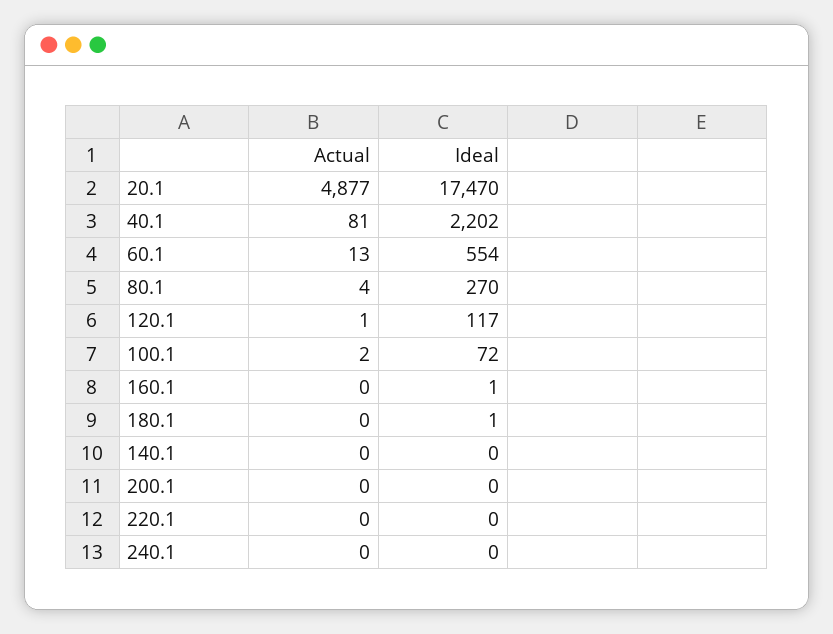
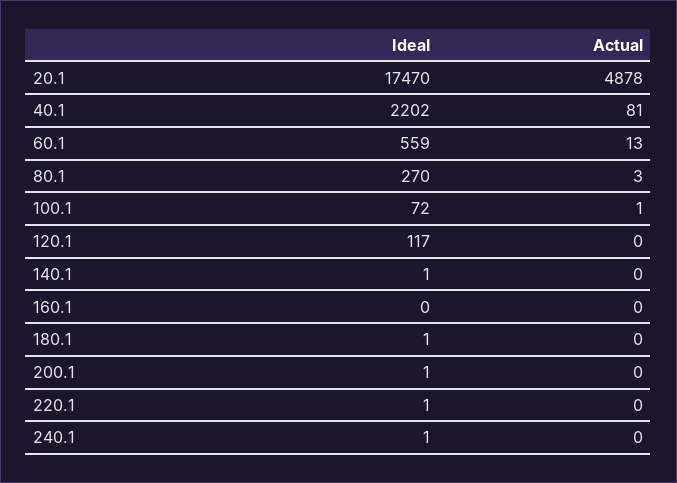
  {
    "Actual": {
-     "20.1": 4877,
+     "20.1": 4878,
      "40.1": 81,
      "60.1": 13,
-     "80.1": 4,
+     "80.1": 3,
-     "120.1": 1,
+     "120.1": 0,
-     "100.1": 2,
+     "100.1": 1,
      "160.1": 0,
      "180.1": 0,
      "140.1": 0,
      "200.1": 0,
      "220.1": 0,
      "240.1": 0
    },
    "Ideal": {
      "20.1": 17470,
      "40.1": 2202,
-     "60.1": 554,
+     "60.1": 559,
      "80.1": 270,
      "120.1": 117,
      "100.1": 72,
-     "160.1": 1,
+     "160.1": 0,
      "180.1": 1,
-     "140.1": 0,
+     "140.1": 1,
-     "200.1": 0,
+     "200.1": 1,
-     "220.1": 0,
+     "220.1": 1,
-     "240.1": 0
+     "240.1": 1
    }
  }

